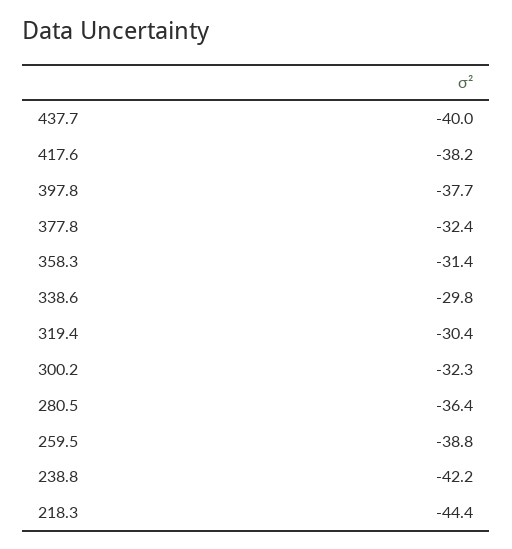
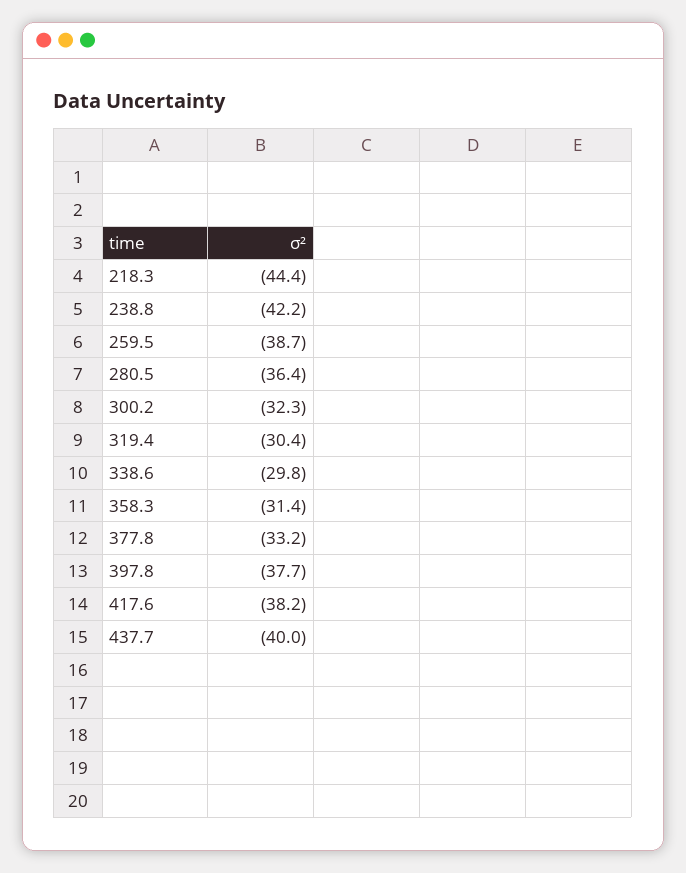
  {
    "437.7": -40,
    "417.6": -38.2,
    "397.8": -37.7,
-   "377.8": -32.4,
+   "377.8": -33.2,
    "358.3": -31.4,
    "338.6": -29.8,
    "319.4": -30.4,
    "300.2": -32.3,
    "280.5": -36.4,
-   "259.5": -38.8,
+   "259.5": -38.7,
    "238.8": -42.2,
    "218.3": -44.4
  }

